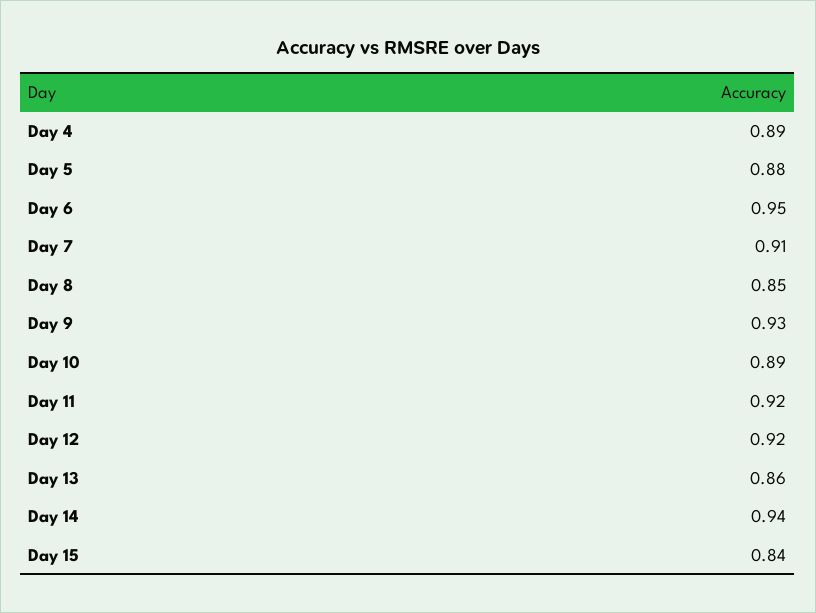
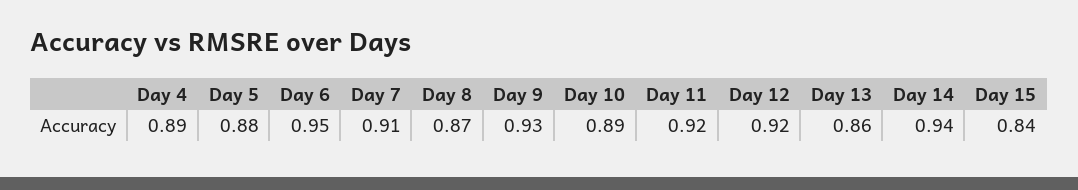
  {
    "Day 4": 0.89,
    "Day 5": 0.88,
    "Day 6": 0.95,
    "Day 7": 0.91,
-   "Day 8": 0.85,
+   "Day 8": 0.87,
    "Day 9": 0.93,
    "Day 10": 0.89,
    "Day 11": 0.92,
    "Day 12": 0.92,
    "Day 13": 0.86,
    "Day 14": 0.94,
    "Day 15": 0.84
  }

